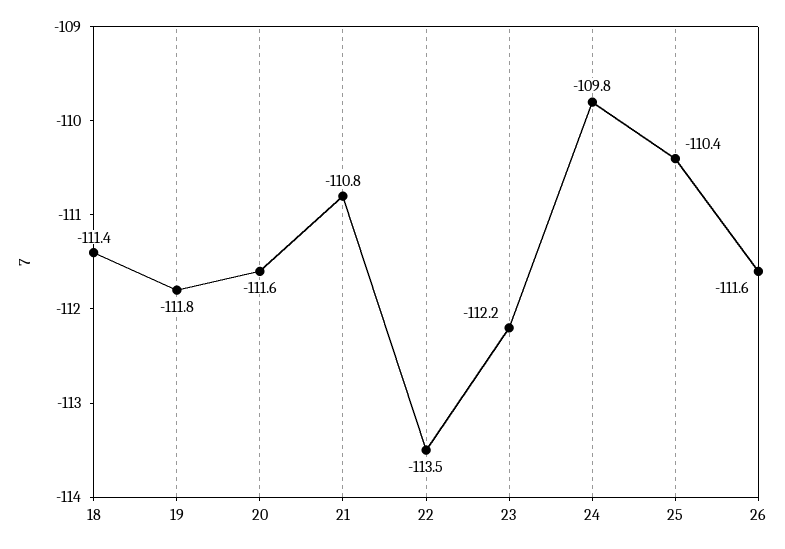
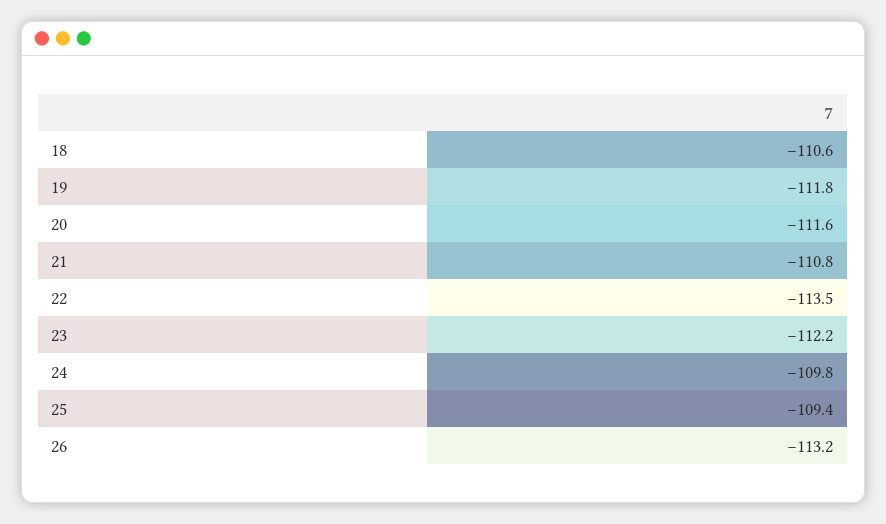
  {
-   "18": -111.4,
+   "18": -110.6,
    "19": -111.8,
    "20": -111.6,
    "21": -110.8,
    "22": -113.5,
    "23": -112.2,
    "24": -109.8,
-   "25": -110.4,
+   "25": -109.4,
-   "26": -111.6
+   "26": -113.2
  }

